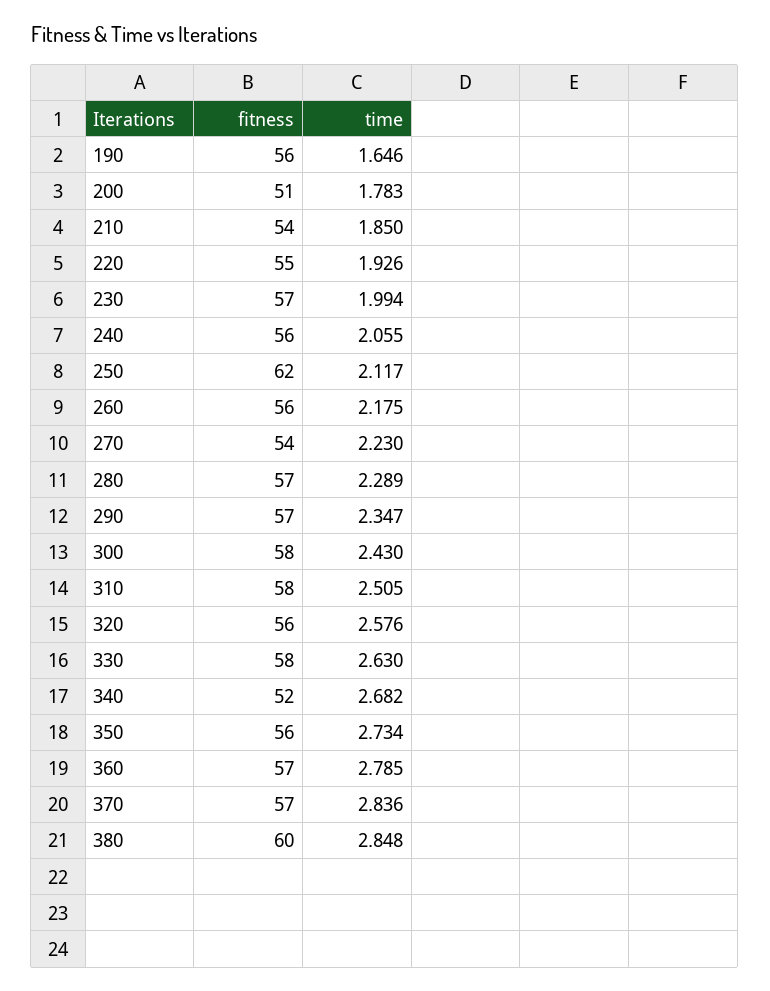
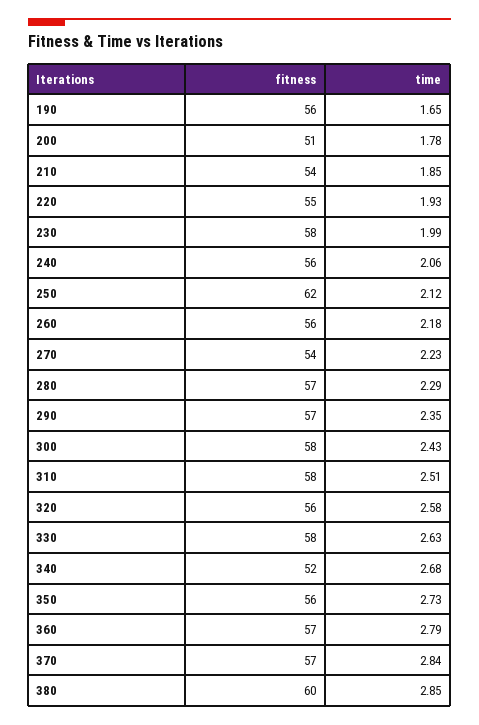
  {
    "fitness": {
      "190": 56,
      "200": 51,
      "210": 54,
      "220": 55,
-     "230": 57,
+     "230": 58,
      "240": 56,
      "250": 62,
      "260": 56,
      "270": 54,
      "280": 57,
      "290": 57,
      "300": 58,
      "310": 58,
      "320": 56,
      "330": 58,
      "340": 52,
      "350": 56,
      "360": 57,
      "370": 57,
      "380": 60
    },
    "time": {
      "190": 1.646,
      "200": 1.783,
      "210": 1.85,
      "220": 1.926,
      "230": 1.994,
      "240": 2.055,
      "250": 2.117,
      "260": 2.175,
      "270": 2.23,
      "280": 2.289,
      "290": 2.347,
      "300": 2.43,
      "310": 2.505,
      "320": 2.576,
      "330": 2.63,
      "340": 2.682,
      "350": 2.734,
      "360": 2.785,
      "370": 2.836,
      "380": 2.848
    }
  }

